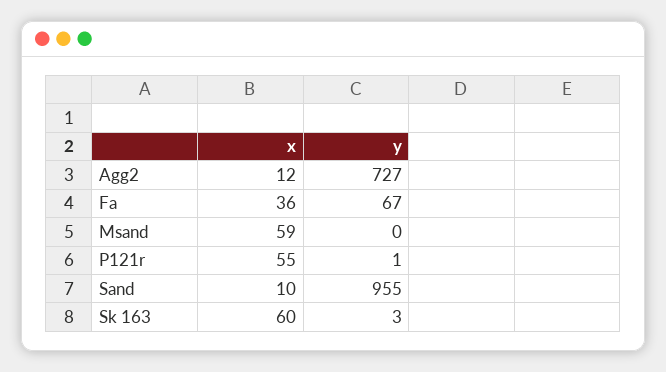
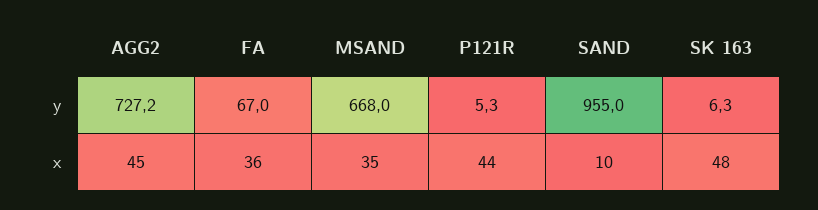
  {
    "x": {
-     "Agg2": 12,
+     "Agg2": 45,
      "Fa": 36,
-     "Msand": 59,
+     "Msand": 35,
-     "P121r": 55,
+     "P121r": 44,
      "Sand": 10,
-     "Sk 163": 60
+     "Sk 163": 48
    },
    "y": {
      "Agg2": 727.2,
      "Fa": 67,
-     "Msand": 0,
+     "Msand": 668,
-     "P121r": 1,
+     "P121r": 5.3,
      "Sand": 955,
-     "Sk 163": 3
+     "Sk 163": 6.3
    }
  }

